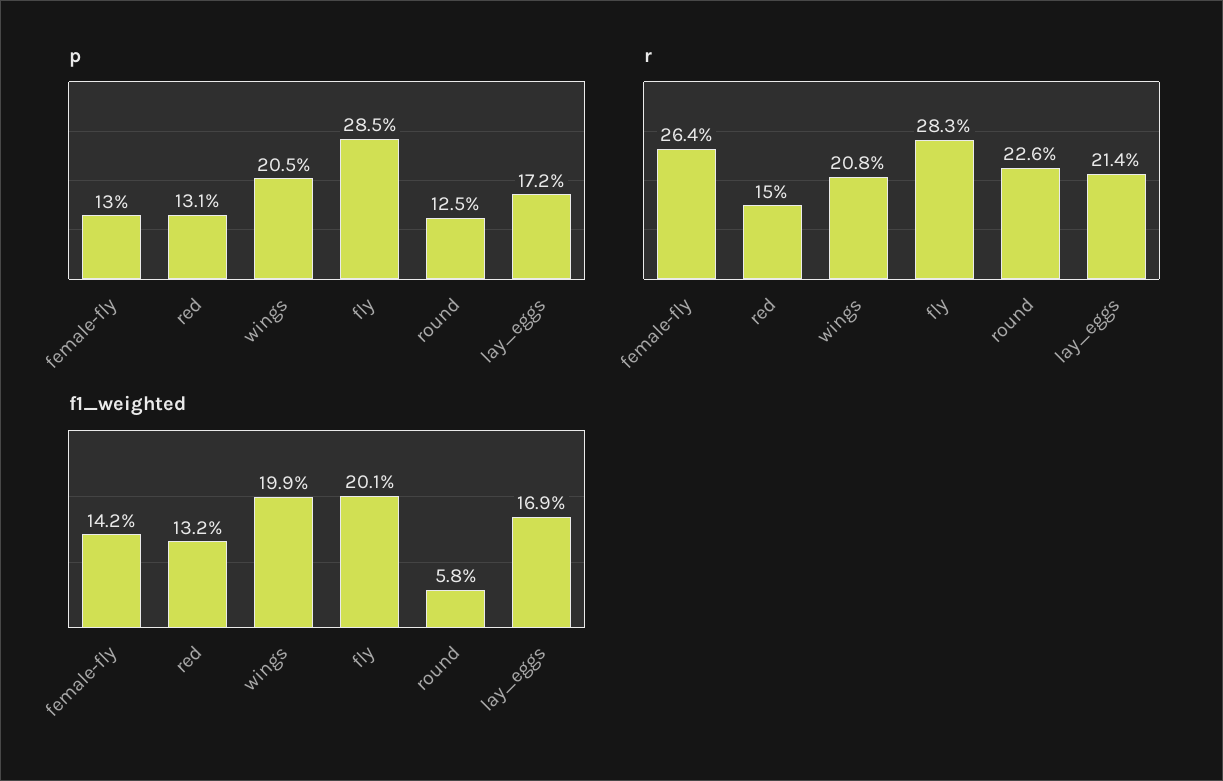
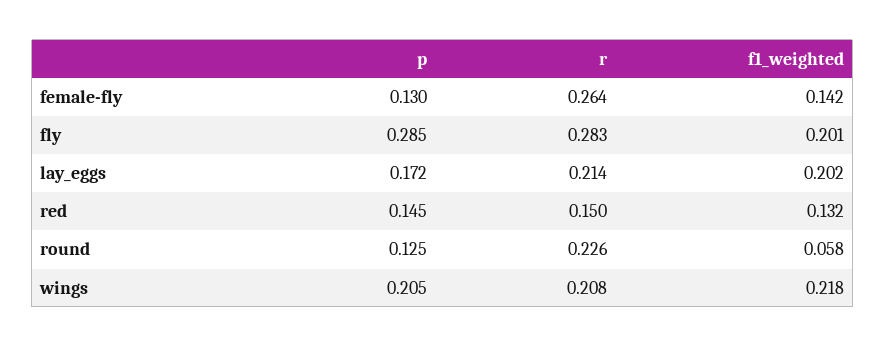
  {
    "p": {
      "female-fly": 0.13,
-     "red": 0.131,
+     "red": 0.145,
      "wings": 0.205,
      "fly": 0.285,
      "round": 0.125,
      "lay_eggs": 0.172
    },
    "r": {
      "female-fly": 0.264,
      "red": 0.15,
      "wings": 0.208,
      "fly": 0.283,
      "round": 0.226,
      "lay_eggs": 0.214
    },
    "f1_weighted": {
      "female-fly": 0.142,
      "red": 0.132,
-     "wings": 0.199,
+     "wings": 0.218,
      "fly": 0.201,
      "round": 0.058,
-     "lay_eggs": 0.169
+     "lay_eggs": 0.202
    }
  }

